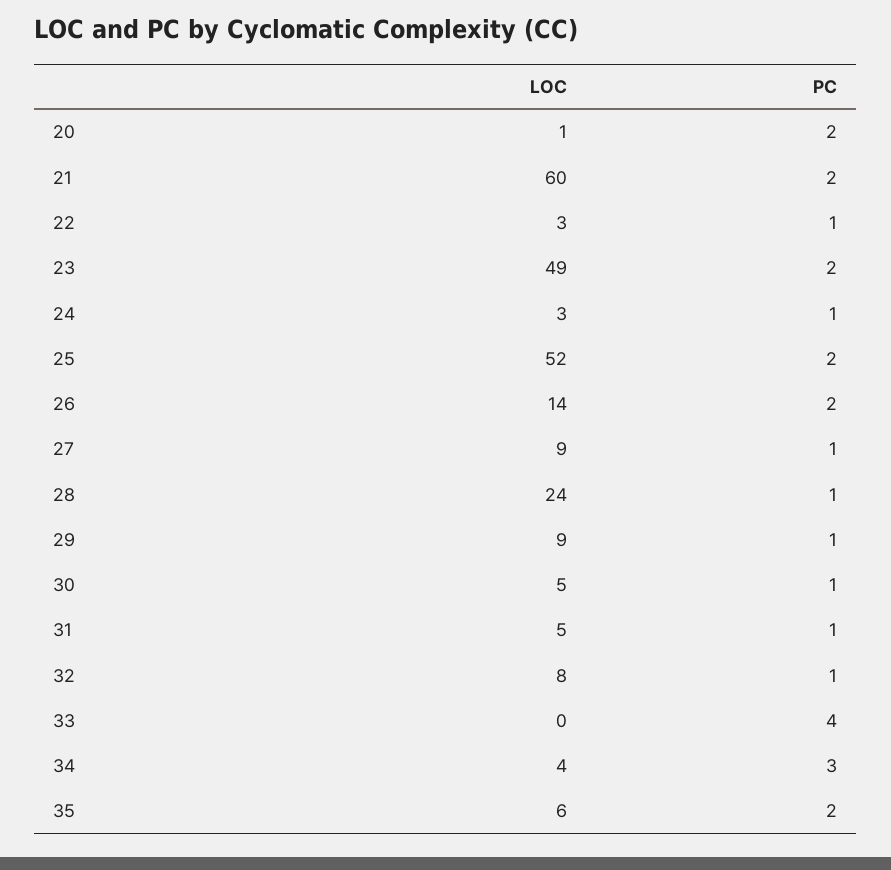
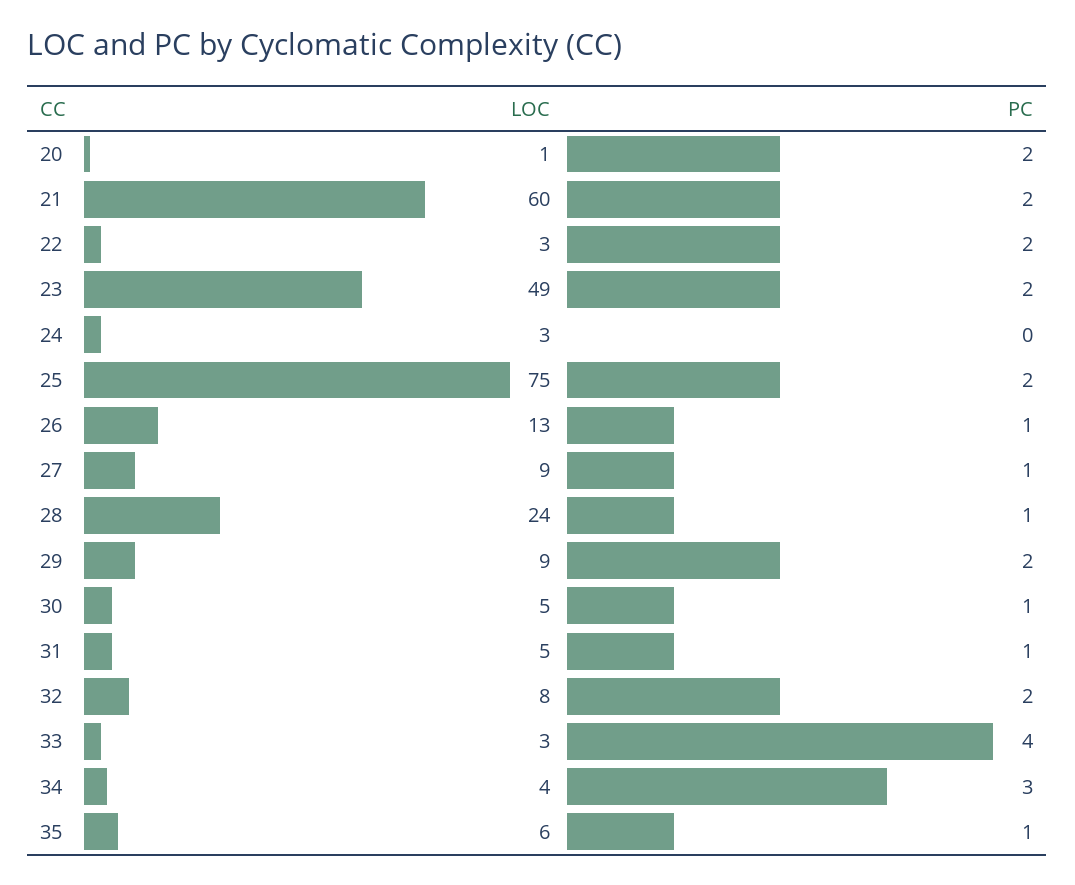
  {
    "LOC": {
      "20": 1,
      "21": 60,
      "22": 3,
      "23": 49,
      "24": 3,
-     "25": 52,
+     "25": 75,
-     "26": 14,
+     "26": 13,
      "27": 9,
      "28": 24,
      "29": 9,
      "30": 5,
      "31": 5,
      "32": 8,
-     "33": 0,
+     "33": 3,
      "34": 4,
      "35": 6
    },
    "PC": {
      "20": 2,
      "21": 2,
-     "22": 1,
+     "22": 2,
      "23": 2,
-     "24": 1,
+     "24": 0,
      "25": 2,
-     "26": 2,
+     "26": 1,
      "27": 1,
      "28": 1,
-     "29": 1,
+     "29": 2,
      "30": 1,
      "31": 1,
-     "32": 1,
+     "32": 2,
      "33": 4,
      "34": 3,
-     "35": 2
+     "35": 1
    }
  }

